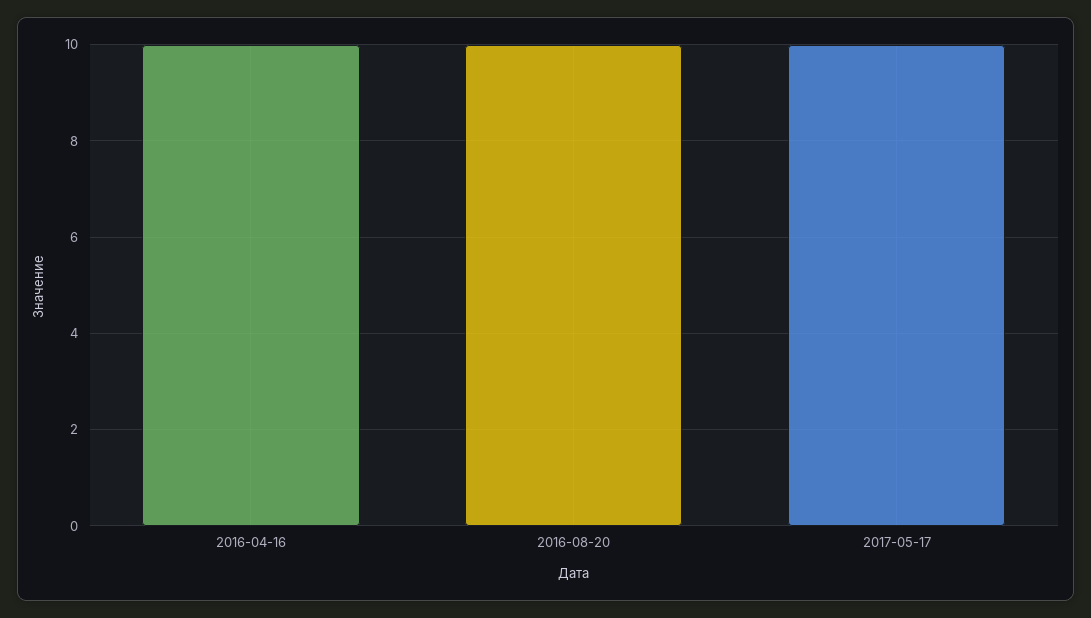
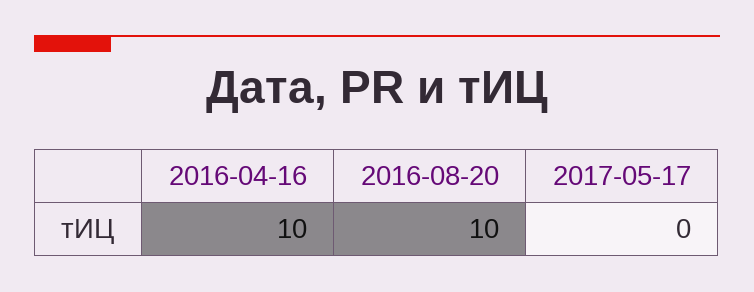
  {
    "2016-04-16": 10,
    "2016-08-20": 10,
-   "2017-05-17": 10
+   "2017-05-17": 0
  }

